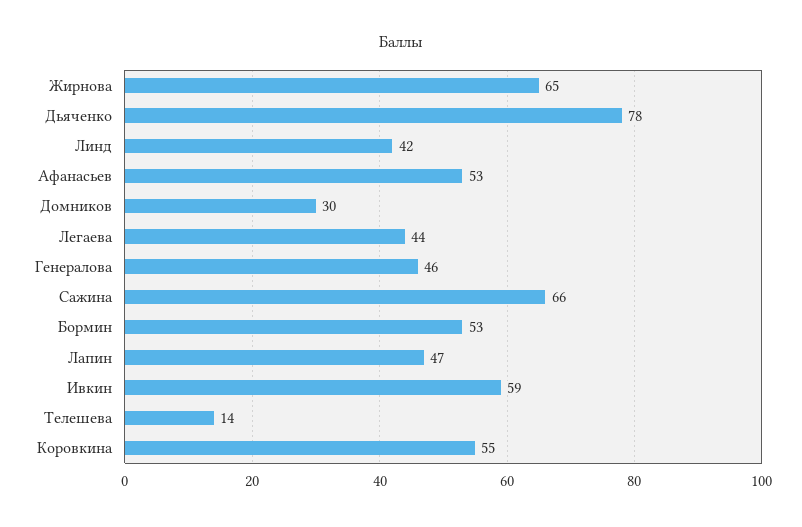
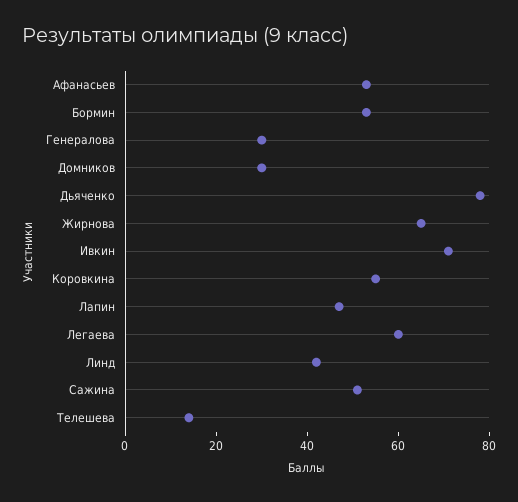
  {
    "Жирнова": 65,
    "Дьяченко": 78,
    "Линд": 42,
    "Афанасьев": 53,
    "Домников": 30,
-   "Легаева": 44,
+   "Легаева": 60,
-   "Генералова": 46,
+   "Генералова": 30,
-   "Сажина": 66,
+   "Сажина": 50,
    "Бормин": 53,
    "Лапин": 47,
-   "Ивкин": 59,
+   "Ивкин": 70,
    "Телешева": 14,
    "Коровкина": 55
  }

